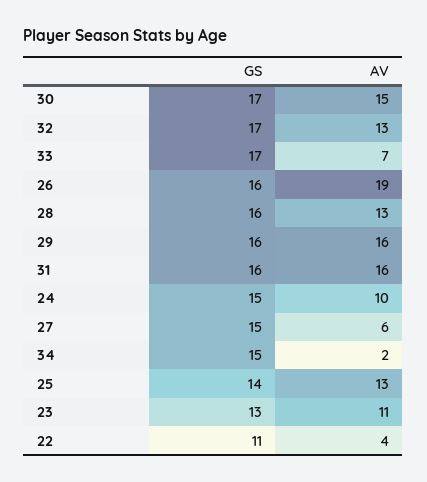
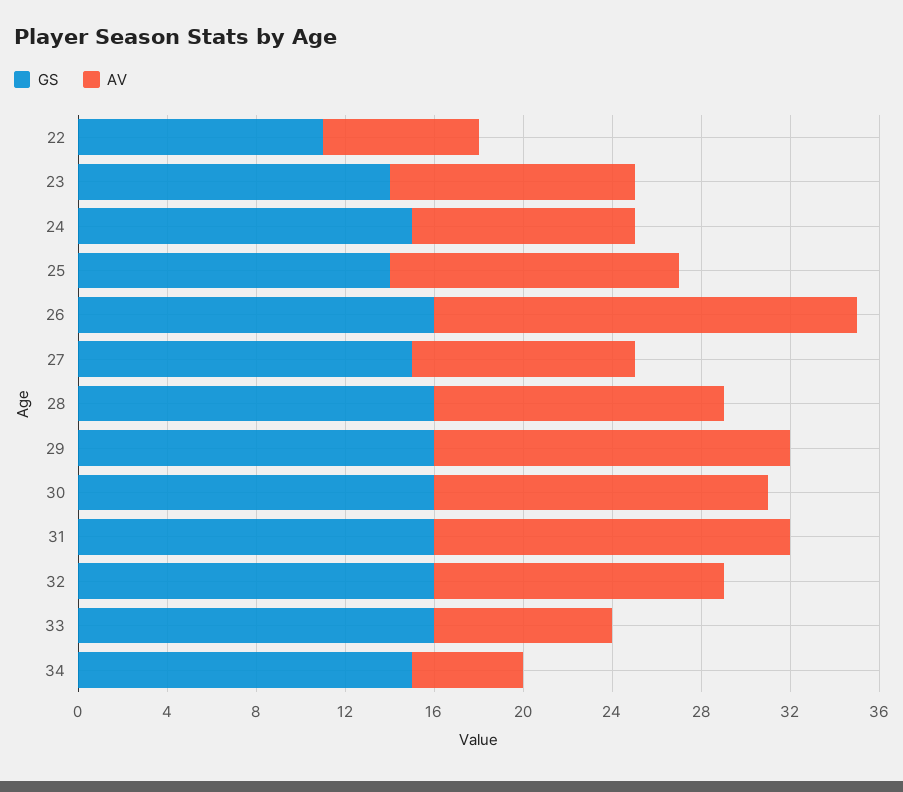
  {
    "GS": {
-     "30": 17,
+     "30": 16,
-     "32": 17,
+     "32": 16,
-     "33": 17,
+     "33": 16,
      "26": 16,
      "28": 16,
      "29": 16,
      "31": 16,
      "24": 15,
      "27": 15,
      "34": 15,
      "25": 14,
-     "23": 13,
+     "23": 14,
      "22": 11
    },
    "AV": {
      "30": 15,
      "32": 13,
-     "33": 7,
+     "33": 8,
      "26": 19,
      "28": 13,
      "29": 16,
      "31": 16,
      "24": 10,
-     "27": 6,
+     "27": 10,
-     "34": 2,
+     "34": 5,
      "25": 13,
      "23": 11,
-     "22": 4
+     "22": 7
    }
  }

